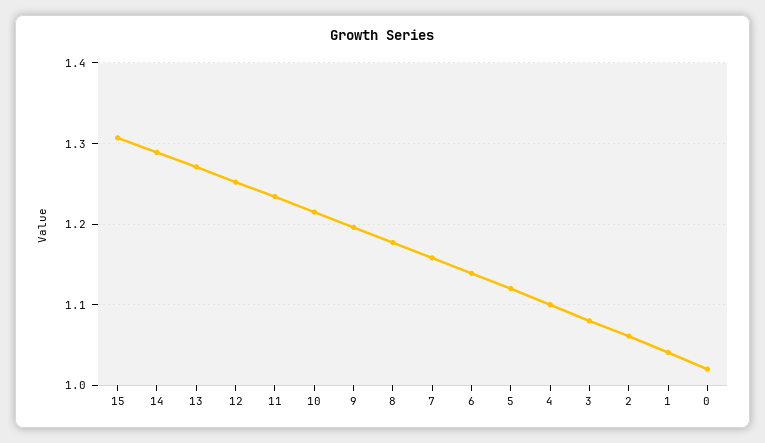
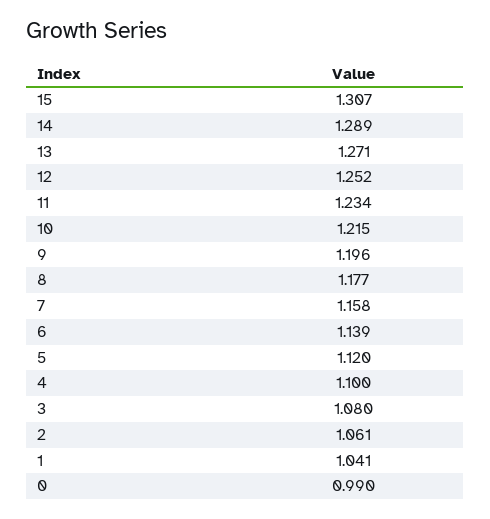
  {
    "15": 1.307,
    "14": 1.289,
    "13": 1.271,
    "12": 1.252,
    "11": 1.234,
    "10": 1.215,
    "9": 1.196,
    "8": 1.177,
    "7": 1.158,
    "6": 1.139,
    "5": 1.12,
    "4": 1.1,
    "3": 1.08,
    "2": 1.061,
    "1": 1.041,
-   "0": 1.02
+   "0": 0.99
  }

